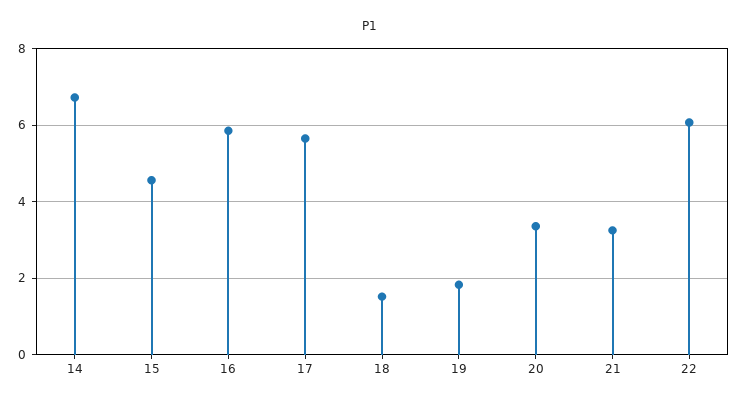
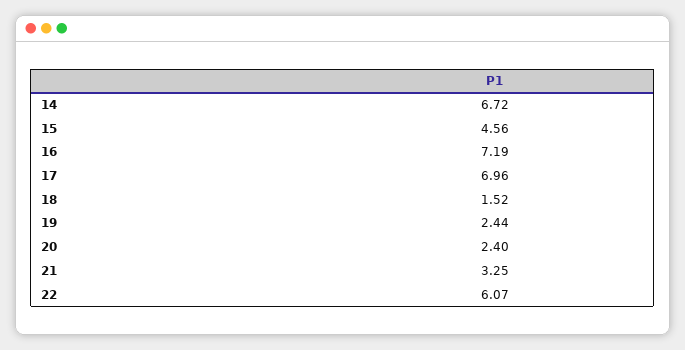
  {
    "14": 6.72,
    "15": 4.56,
-   "16": 5.8,
+   "16": 7.19,
-   "17": 5.6,
+   "17": 6.96,
    "18": 1.52,
-   "19": 1.8,
+   "19": 2.44,
-   "20": 3.4,
+   "20": 2.4,
    "21": 3.25,
    "22": 6.07
  }

